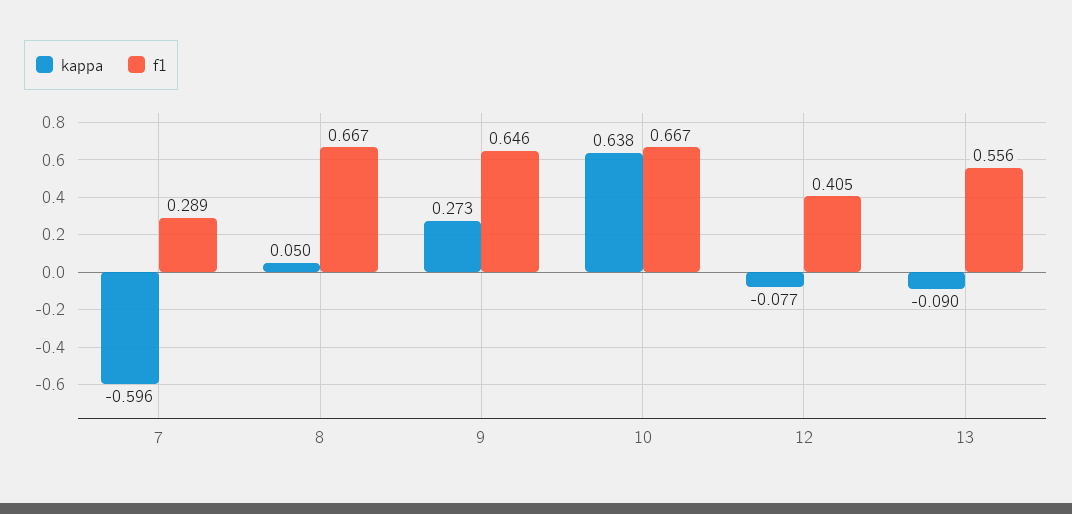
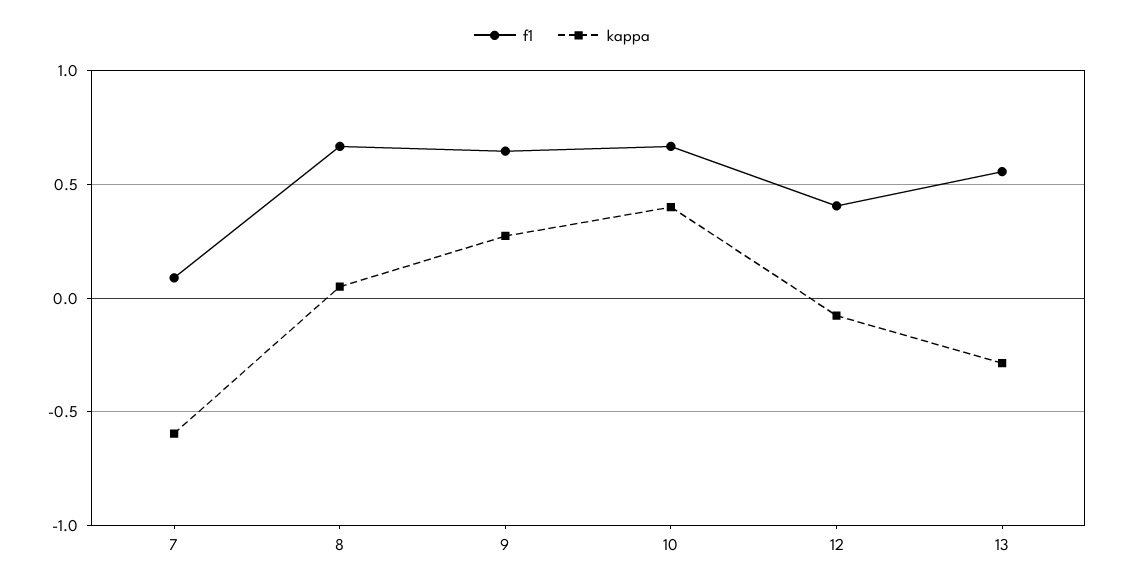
  {
    "kappa": {
      "7": -0.596,
      "8": 0.05,
      "9": 0.273,
-     "10": 0.638,
+     "10": 0.4,
      "12": -0.077,
-     "13": -0.09
+     "13": -0.3
    },
    "f1": {
-     "7": 0.289,
+     "7": 0.1,
      "8": 0.667,
      "9": 0.646,
      "10": 0.667,
      "12": 0.405,
      "13": 0.556
    }
  }

